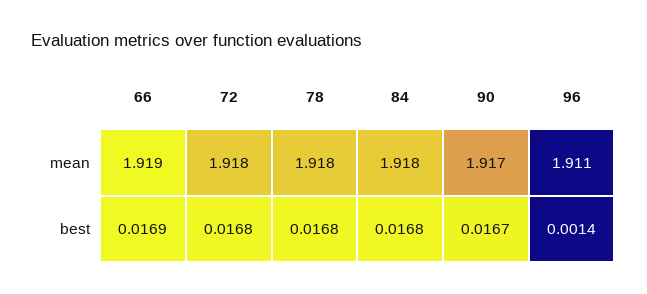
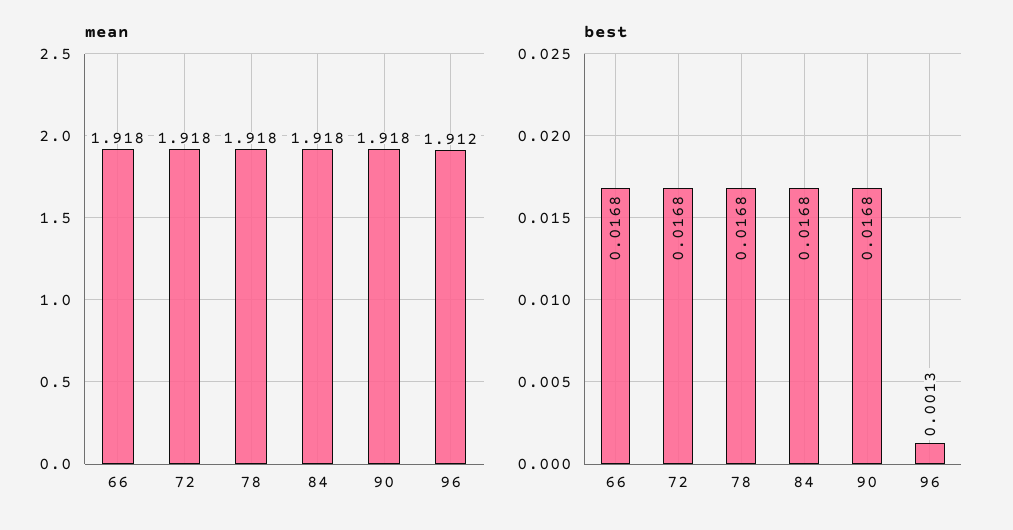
  {
    "mean": {
-     "66": 1.919,
+     "66": 1.918,
      "72": 1.918,
      "78": 1.918,
      "84": 1.918,
-     "90": 1.917,
+     "90": 1.918,
-     "96": 1.911
+     "96": 1.912
    },
    "best": {
-     "66": 0.0169,
+     "66": 0.0168,
      "72": 0.0168,
      "78": 0.0168,
      "84": 0.0168,
-     "90": 0.0167,
+     "90": 0.0168,
-     "96": 0.0014
+     "96": 0.0013
    }
  }

